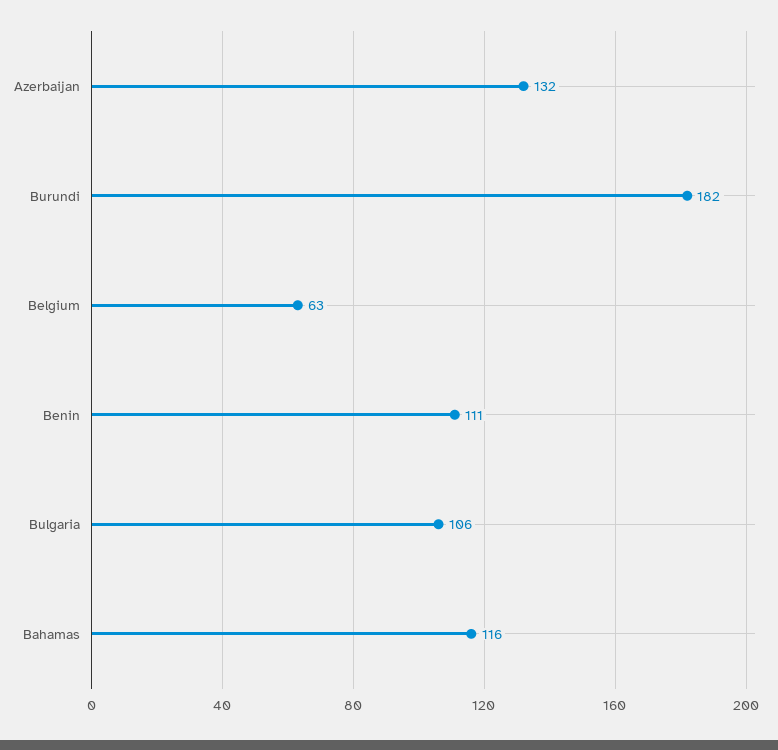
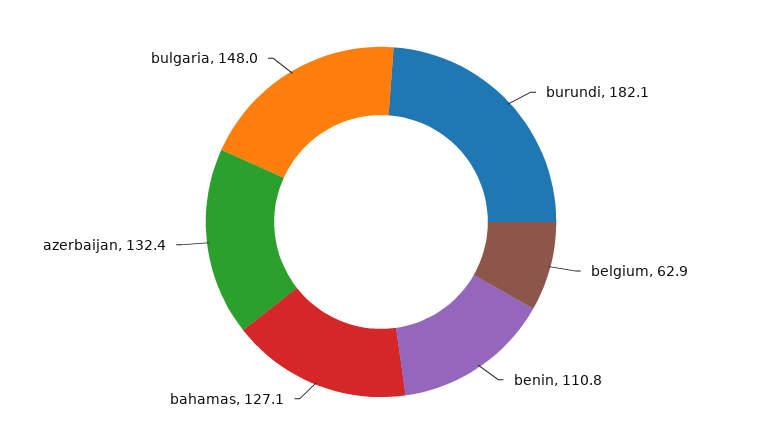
  {
    "Azerbaijan": 132.4,
    "Burundi": 182.1,
    "Belgium": 62.9,
    "Benin": 110.8,
-   "Bulgaria": 106,
+   "Bulgaria": 148,
-   "Bahamas": 116
+   "Bahamas": 127.1
  }

